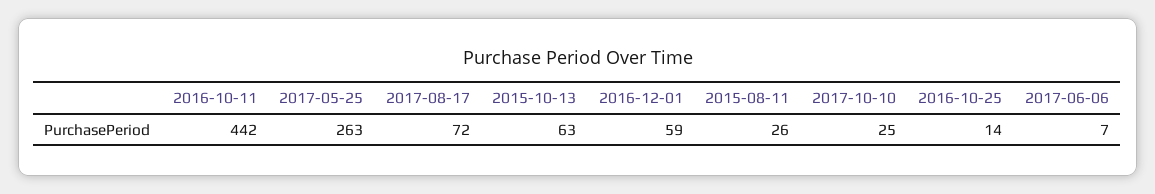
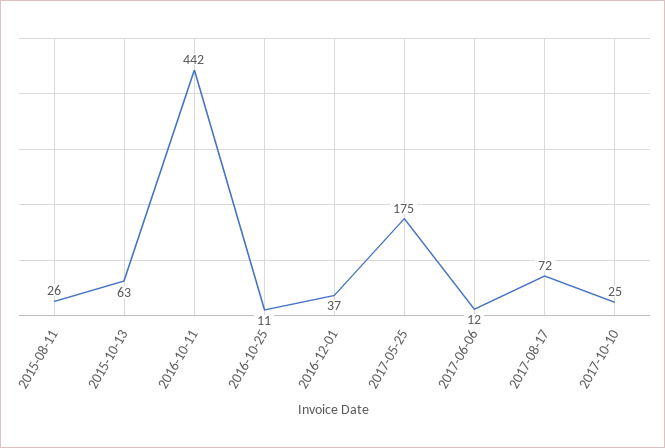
  {
    "2016-10-11": 442,
-   "2017-05-25": 263,
+   "2017-05-25": 175,
    "2017-08-17": 72,
    "2015-10-13": 63,
-   "2016-12-01": 59,
+   "2016-12-01": 37,
    "2015-08-11": 26,
    "2017-10-10": 25,
-   "2016-10-25": 14,
+   "2016-10-25": 11,
-   "2017-06-06": 7
+   "2017-06-06": 12
  }

